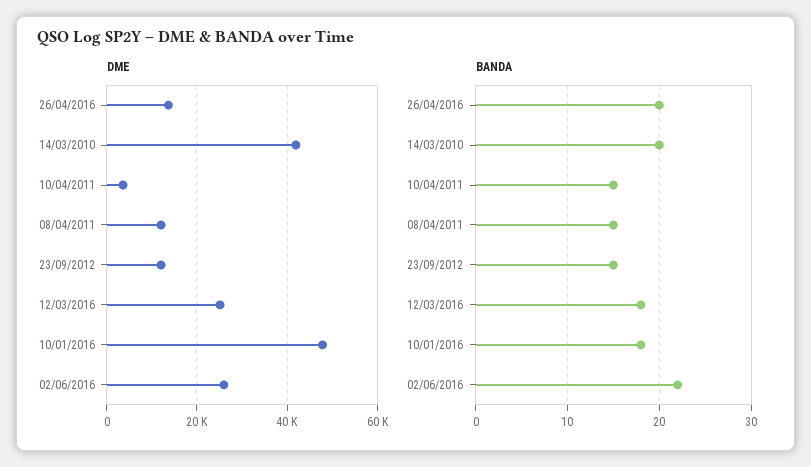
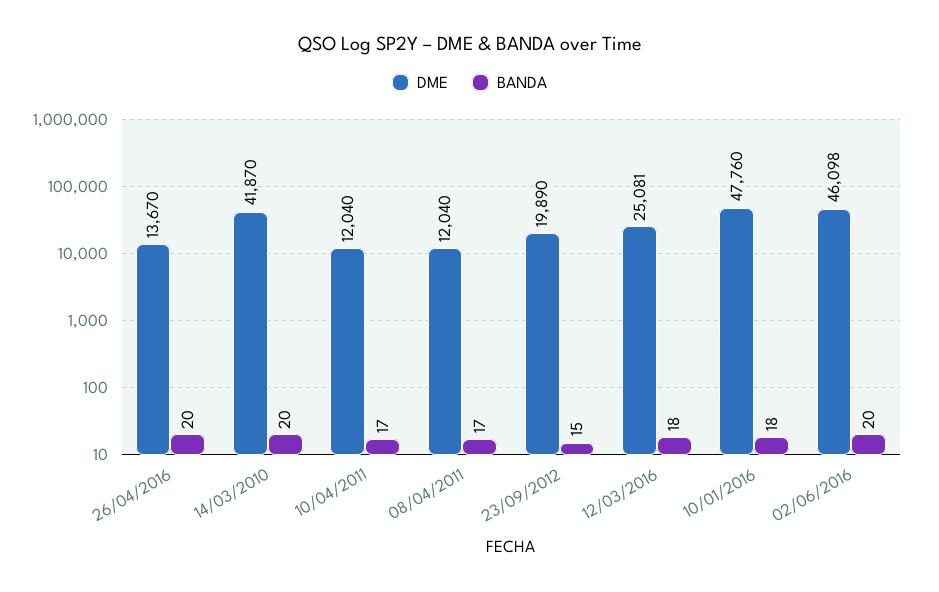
  {
    "DME": {
      "26/04/2016": 13670,
      "14/03/2010": 41870,
-     "10/04/2011": 4000,
+     "10/04/2011": 12040,
      "08/04/2011": 12040,
-     "23/09/2012": 12000,
+     "23/09/2012": 19890,
      "12/03/2016": 25081,
      "10/01/2016": 47760,
-     "02/06/2016": 26000
+     "02/06/2016": 46098
    },
    "BANDA": {
      "26/04/2016": 20,
      "14/03/2010": 20,
-     "10/04/2011": 15,
+     "10/04/2011": 17,
-     "08/04/2011": 15,
+     "08/04/2011": 17,
      "23/09/2012": 15,
      "12/03/2016": 18,
      "10/01/2016": 18,
-     "02/06/2016": 22
+     "02/06/2016": 20
    }
  }

